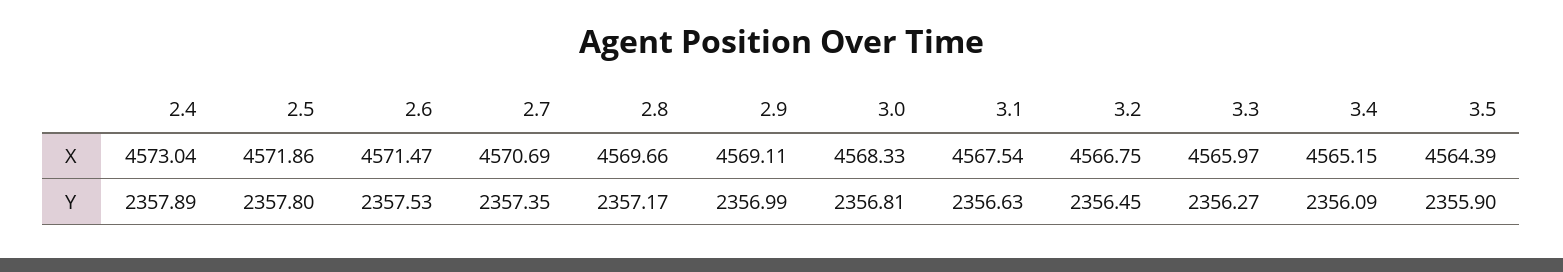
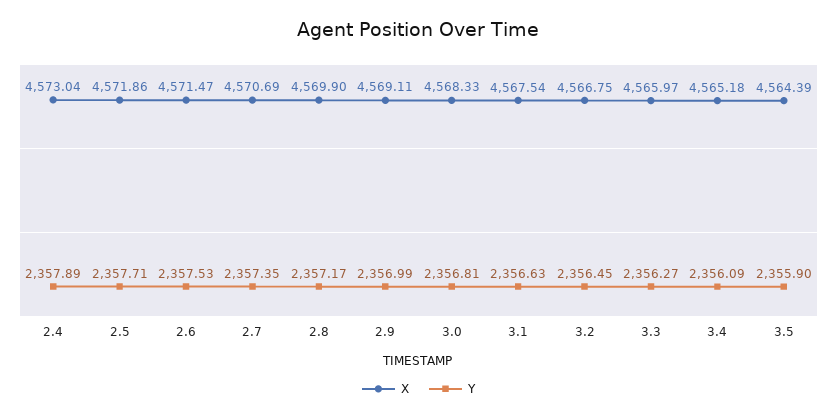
  {
    "X": {
      "2.4": 4573.04,
      "2.5": 4571.86,
      "2.6": 4571.47,
      "2.7": 4570.69,
-     "2.8": 4569.66,
+     "2.8": 4569.9,
      "2.9": 4569.11,
      "3.0": 4568.33,
      "3.1": 4567.54,
      "3.2": 4566.75,
      "3.3": 4565.97,
-     "3.4": 4565.15,
+     "3.4": 4565.18,
      "3.5": 4564.39
    },
    "Y": {
      "2.4": 2357.89,
-     "2.5": 2357.8,
+     "2.5": 2357.71,
      "2.6": 2357.53,
      "2.7": 2357.35,
      "2.8": 2357.17,
      "2.9": 2356.99,
      "3.0": 2356.81,
      "3.1": 2356.63,
      "3.2": 2356.45,
      "3.3": 2356.27,
      "3.4": 2356.09,
      "3.5": 2355.9
    }
  }

